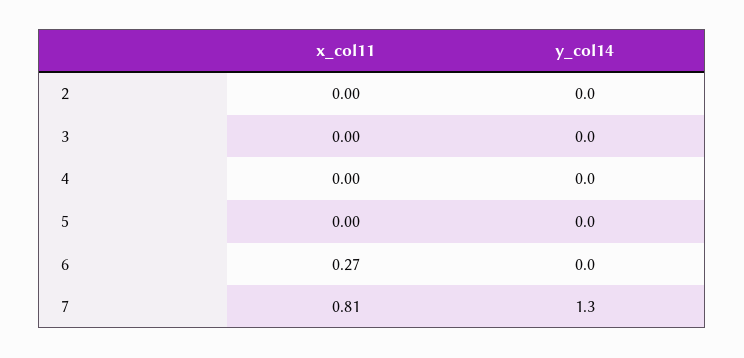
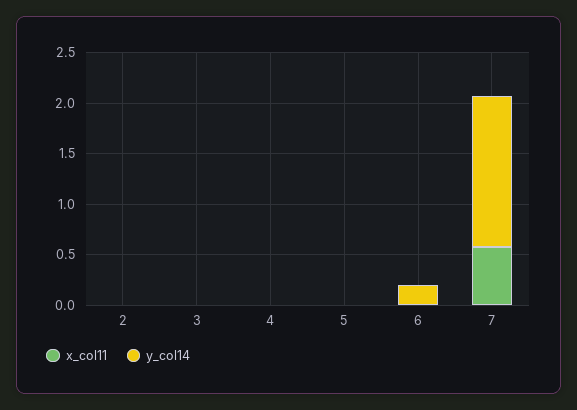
  {
    "x_col11": {
      "2": 0,
      "3": 0,
      "4": 0,
      "5": 0,
-     "6": 0.27,
+     "6": 0,
-     "7": 0.81
+     "7": 0.6
    },
    "y_col14": {
      "2": 0,
      "3": 0,
      "4": 0,
      "5": 0,
-     "6": 0,
+     "6": 0.2,
-     "7": 1.3
+     "7": 1.5
    }
  }

